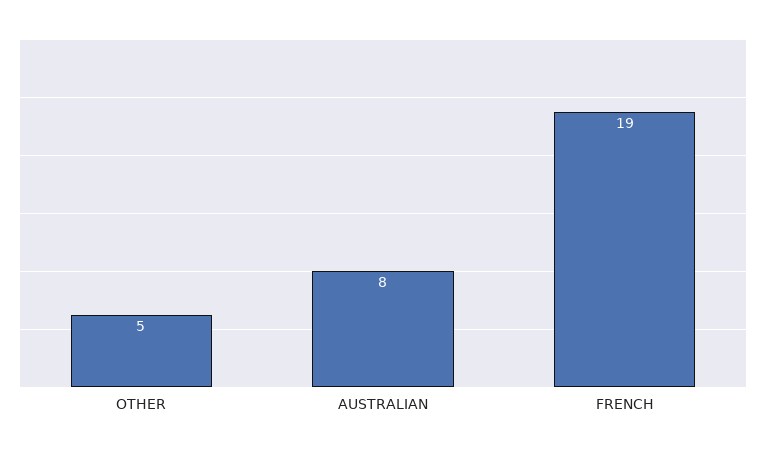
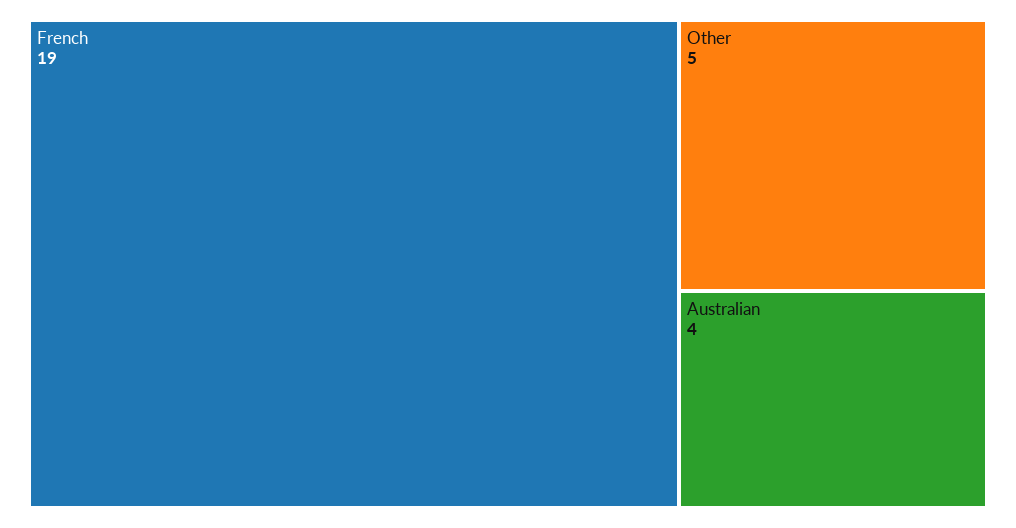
  {
    "OTHER": 5,
-   "AUSTRALIAN": 8,
+   "AUSTRALIAN": 4,
    "FRENCH": 19
  }

